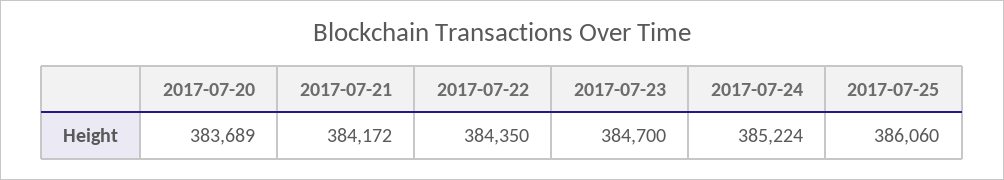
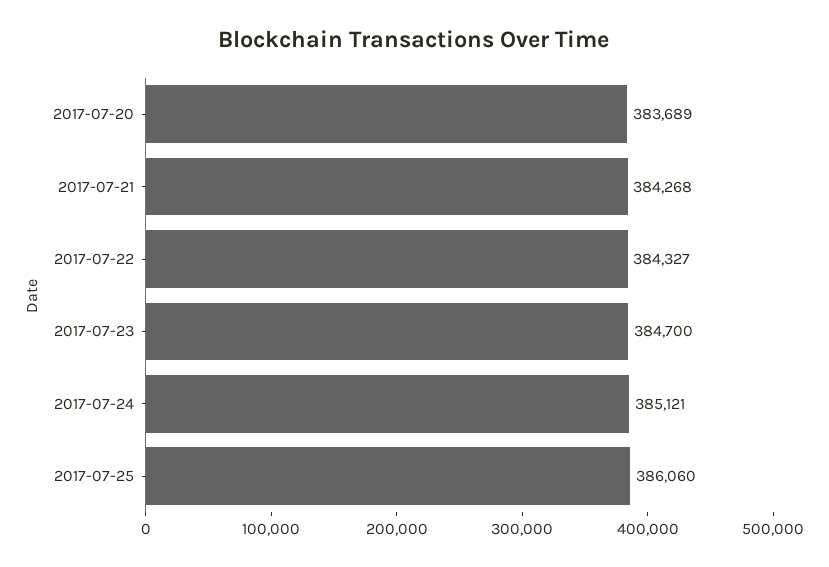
  {
    "2017-07-20": 383689,
-   "2017-07-21": 384172,
+   "2017-07-21": 384268,
-   "2017-07-22": 384350,
+   "2017-07-22": 384327,
    "2017-07-23": 384700,
-   "2017-07-24": 385224,
+   "2017-07-24": 385121,
    "2017-07-25": 386060
  }

